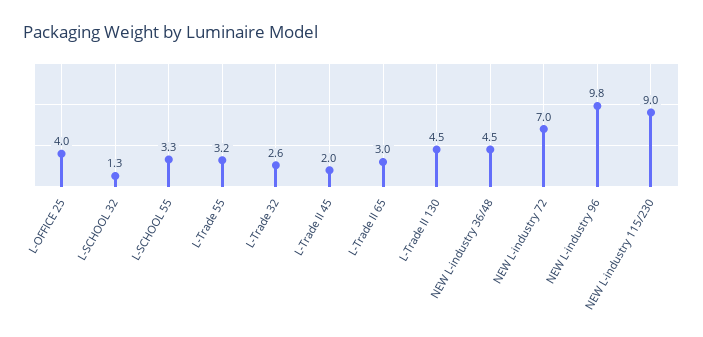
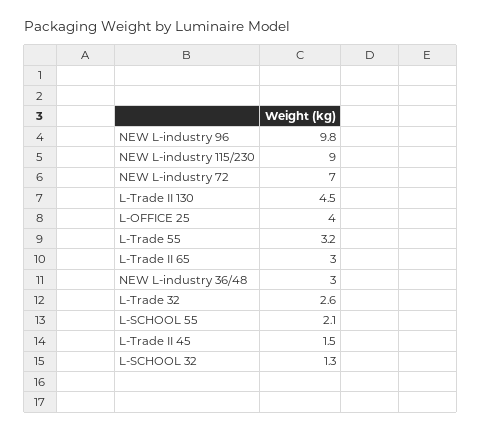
  {
    "L-OFFICE 25": 4,
    "L-SCHOOL 32": 1.3,
-   "L-SCHOOL 55": 3.3,
+   "L-SCHOOL 55": 2.1,
    "L-Trade 55": 3.2,
    "L-Trade 32": 2.6,
-   "L-Trade II 45": 2,
+   "L-Trade II 45": 1.5,
    "L-Trade II 65": 3,
    "L-Trade II 130": 4.5,
-   "NEW L-industry 36/48": 4.5,
+   "NEW L-industry 36/48": 3,
    "NEW L-industry 72": 7,
    "NEW L-industry 96": 9.8,
    "NEW L-industry 115/230": 9
  }

